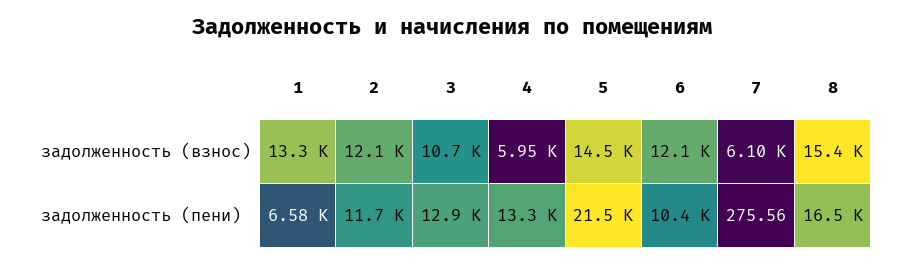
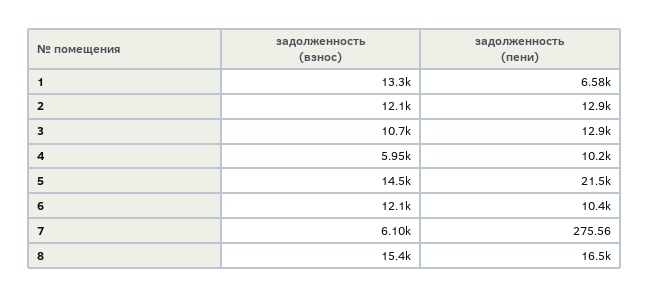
  {
    "1": {
      "задолженность (взнос)": 13300,
      "задолженность (пени)": 6580
    },
    "2": {
      "задолженность (взнос)": 12100,
-     "задолженность (пени)": 11700
+     "задолженность (пени)": 12900
    },
    "3": {
      "задолженность (взнос)": 10700,
      "задолженность (пени)": 12900
    },
    "4": {
      "задолженность (взнос)": 5950,
-     "задолженность (пени)": 13300
+     "задолженность (пени)": 10200
    },
    "5": {
      "задолженность (взнос)": 14500,
      "задолженность (пени)": 21500
    },
    "6": {
      "задолженность (взнос)": 12100,
      "задолженность (пени)": 10400
    },
    "7": {
      "задолженность (взнос)": 6100,
      "задолженность (пени)": 275.56
    },
    "8": {
      "задолженность (взнос)": 15400,
      "задолженность (пени)": 16500
    }
  }

